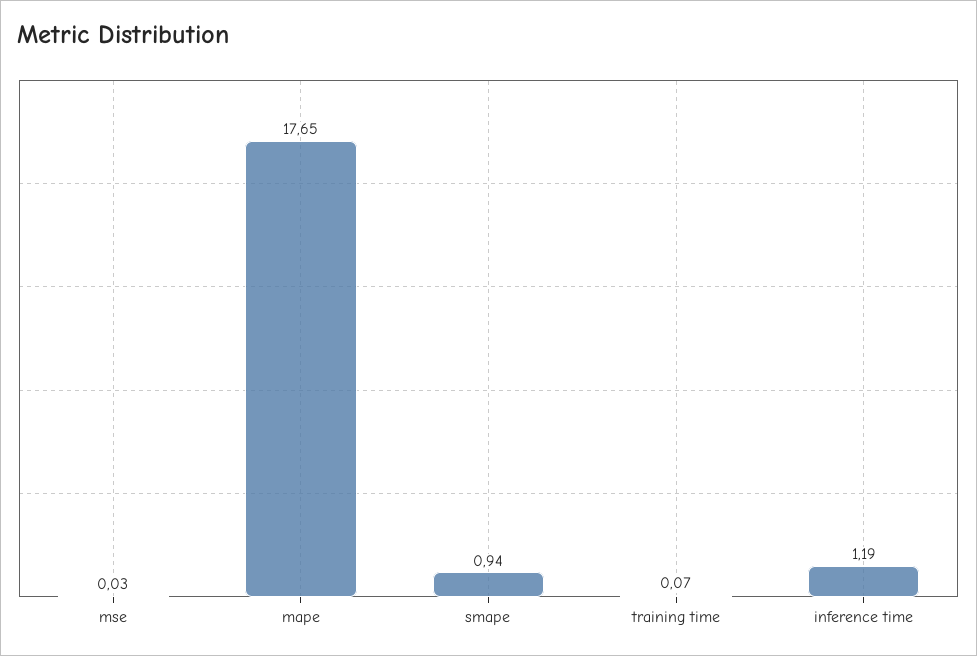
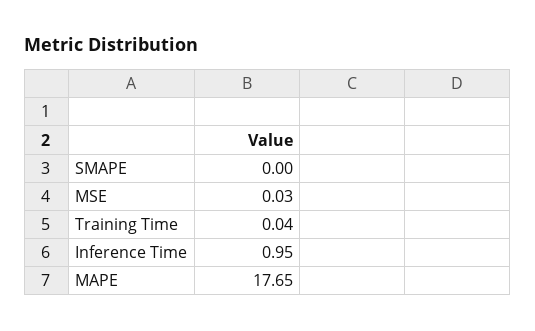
  {
    "mse": 0.03,
    "mape": 17.65,
-   "smape": 0.94,
+   "smape": 0,
-   "training time": 0.07,
+   "training time": 0.04,
-   "inference time": 1.19
+   "inference time": 0.95
  }

